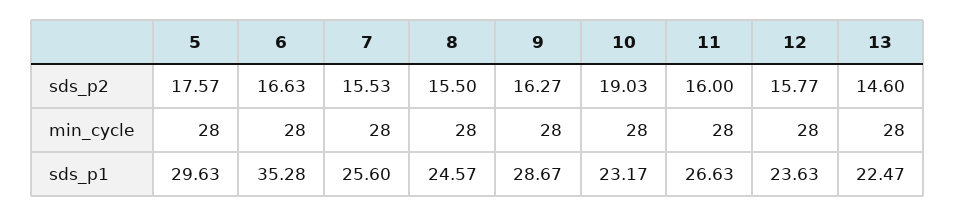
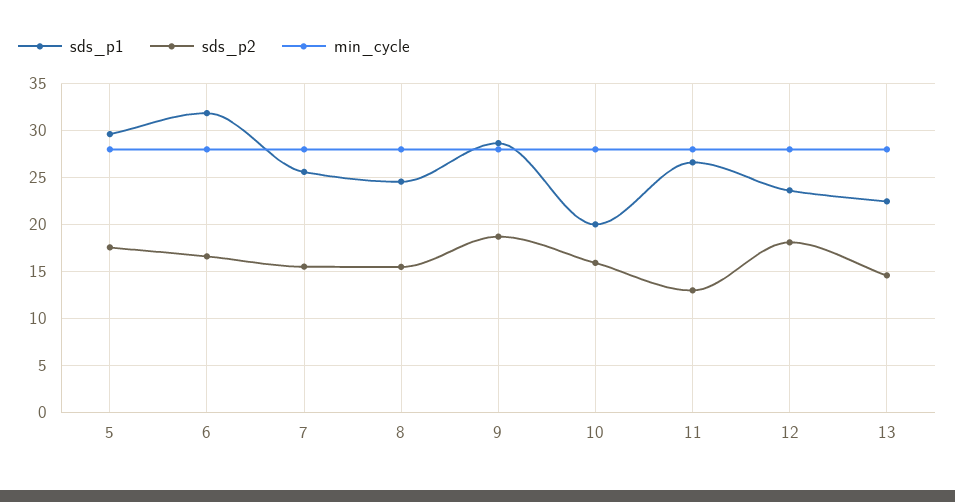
  {
    "sds_p2": {
      "5": 17.57,
      "6": 16.63,
      "7": 15.53,
      "8": 15.5,
-     "9": 16.27,
+     "9": 19,
-     "10": 19.03,
+     "10": 16,
-     "11": 16,
+     "11": 13,
-     "12": 15.77,
+     "12": 18,
      "13": 14.6
    },
    "min_cycle": {
      "5": 28,
      "6": 28,
      "7": 28,
      "8": 28,
      "9": 28,
      "10": 28,
      "11": 28,
      "12": 28,
      "13": 28
    },
    "sds_p1": {
      "5": 29.63,
-     "6": 35.28,
+     "6": 32,
      "7": 25.6,
      "8": 24.57,
      "9": 28.67,
-     "10": 23.17,
+     "10": 20,
      "11": 26.63,
      "12": 23.63,
      "13": 22.47
    }
  }

